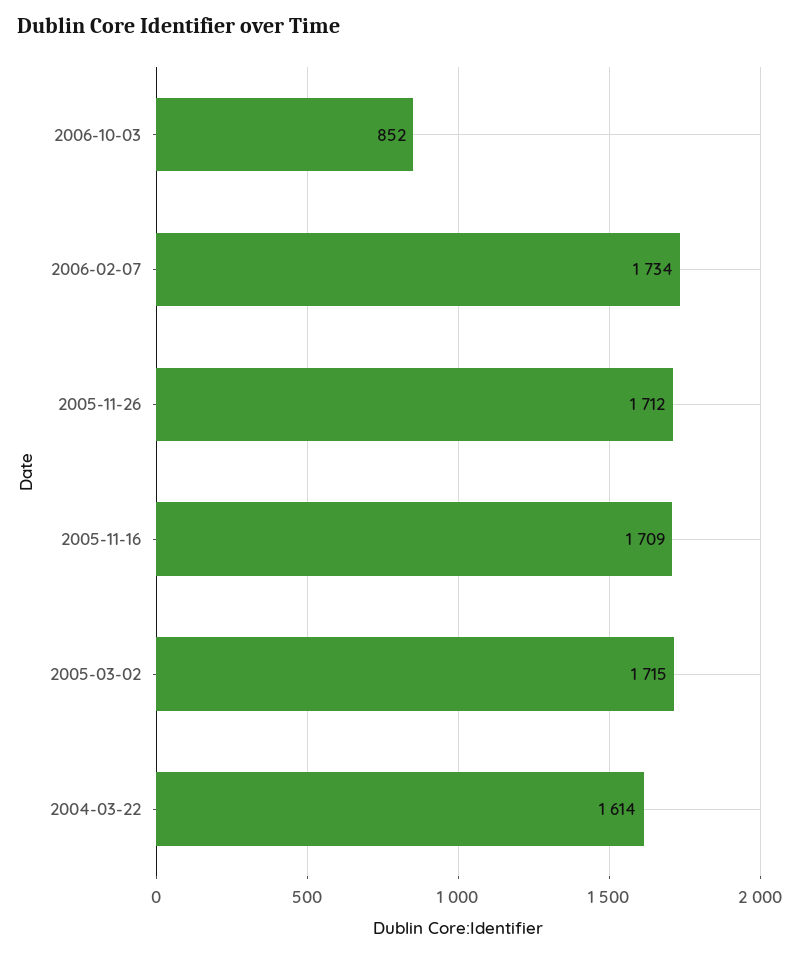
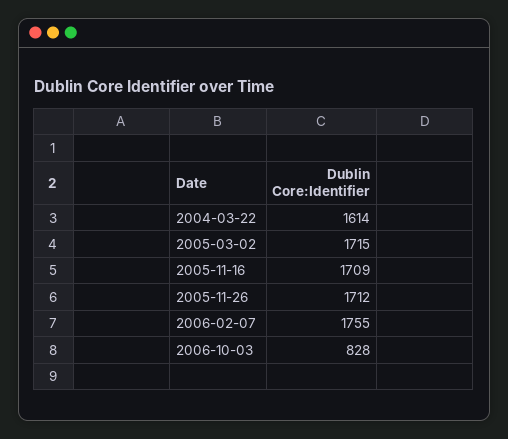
  {
-   "2006-10-03": 852,
+   "2006-10-03": 828,
-   "2006-02-07": 1734,
+   "2006-02-07": 1755,
    "2005-11-26": 1712,
    "2005-11-16": 1709,
    "2005-03-02": 1715,
    "2004-03-22": 1614
  }

